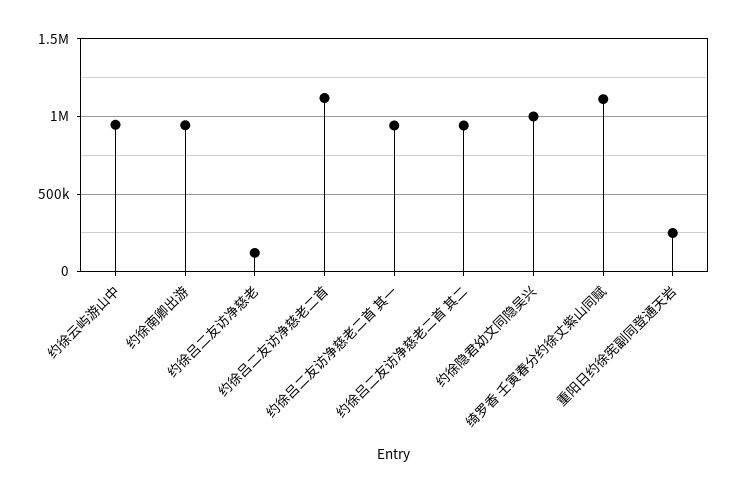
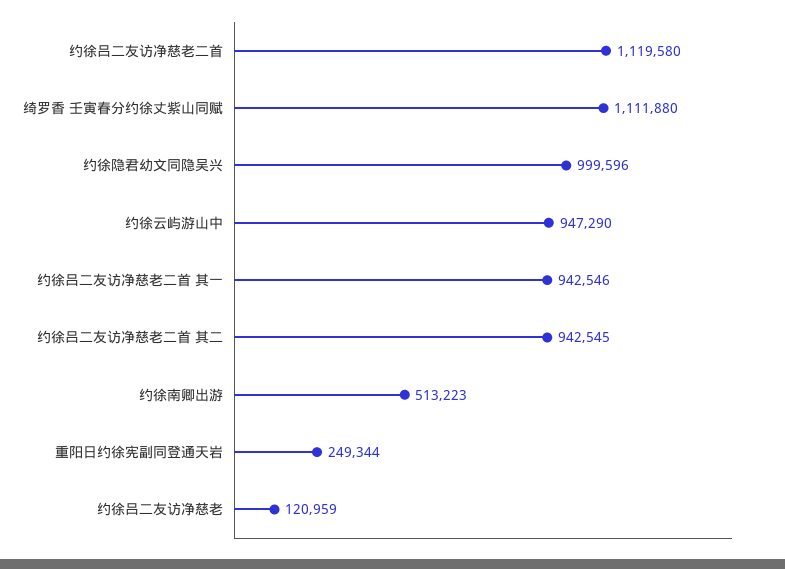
  {
    "约徐云屿游山中": 947290,
-   "约徐南卿出游": 950000,
+   "约徐南卿出游": 513223,
    "约徐吕二友访净慈老": 120959,
    "约徐吕二友访净慈老二首": 1119580,
    "约徐吕二友访净慈老二首 其一": 942546,
    "约徐吕二友访净慈老二首 其二": 942545,
    "约徐隐君幼文同隐吴兴": 999596,
    "绮罗香 壬寅春分约徐丈紫山同赋": 1111880,
    "重阳日约徐宪副同登通天岩": 249344
  }

